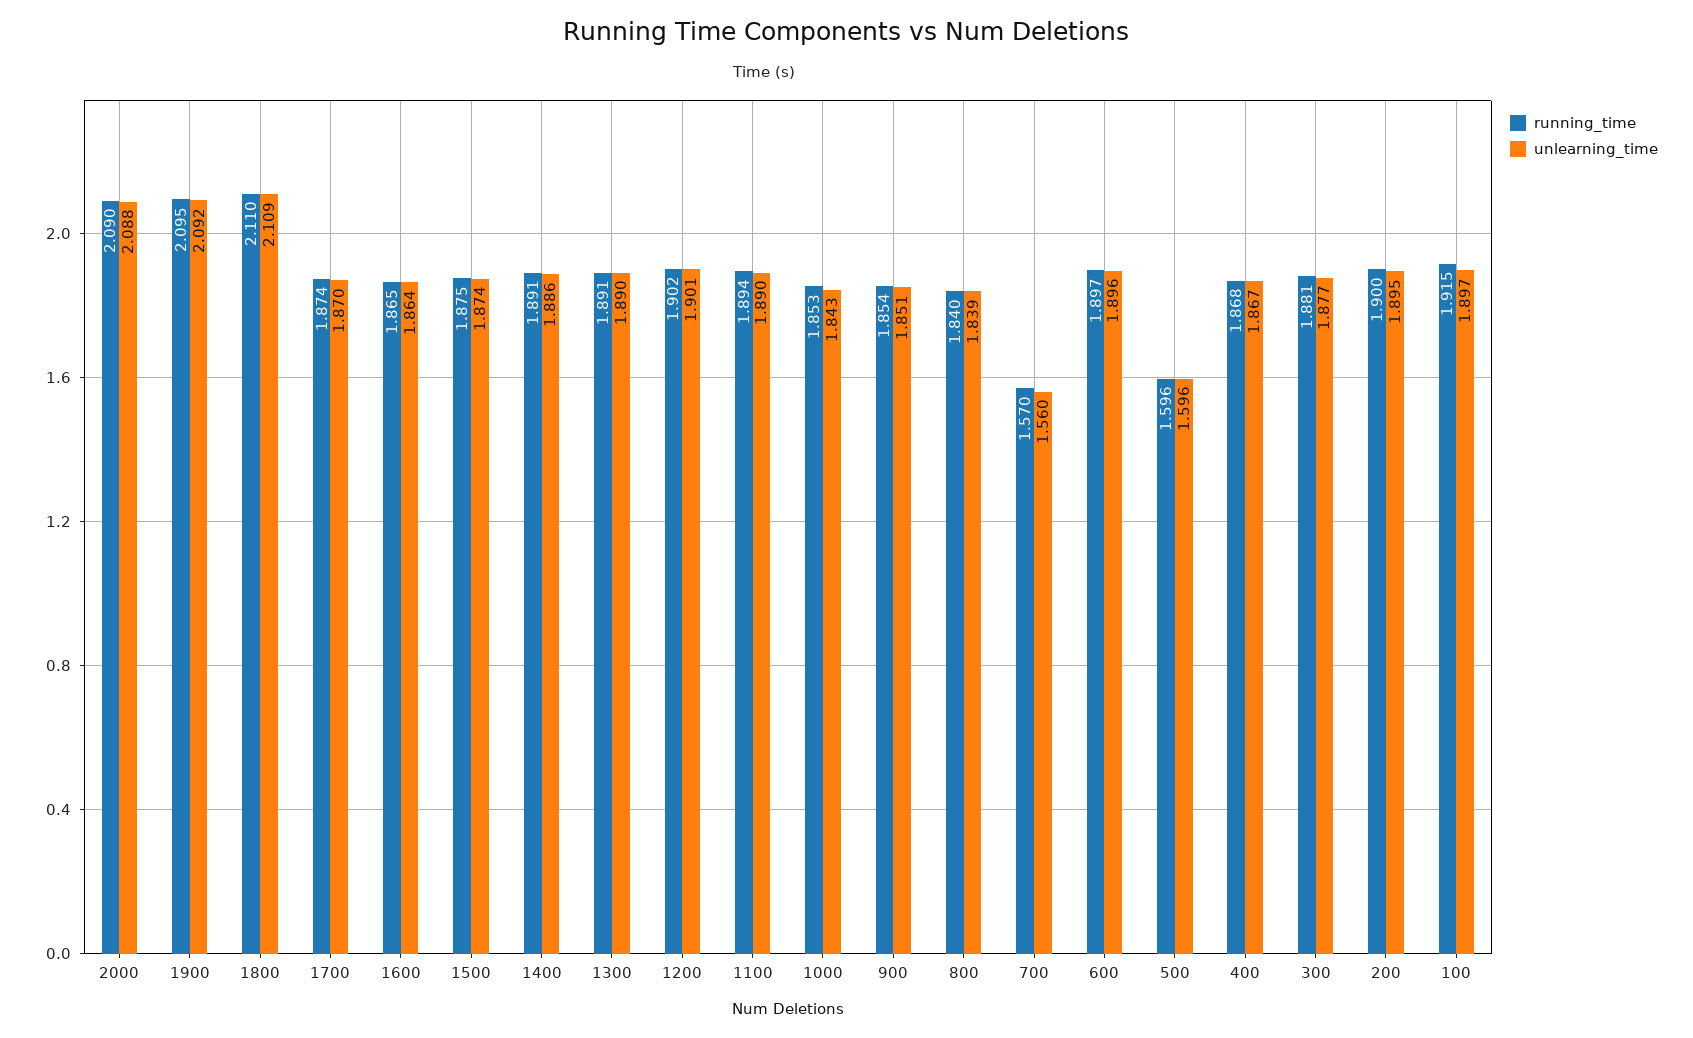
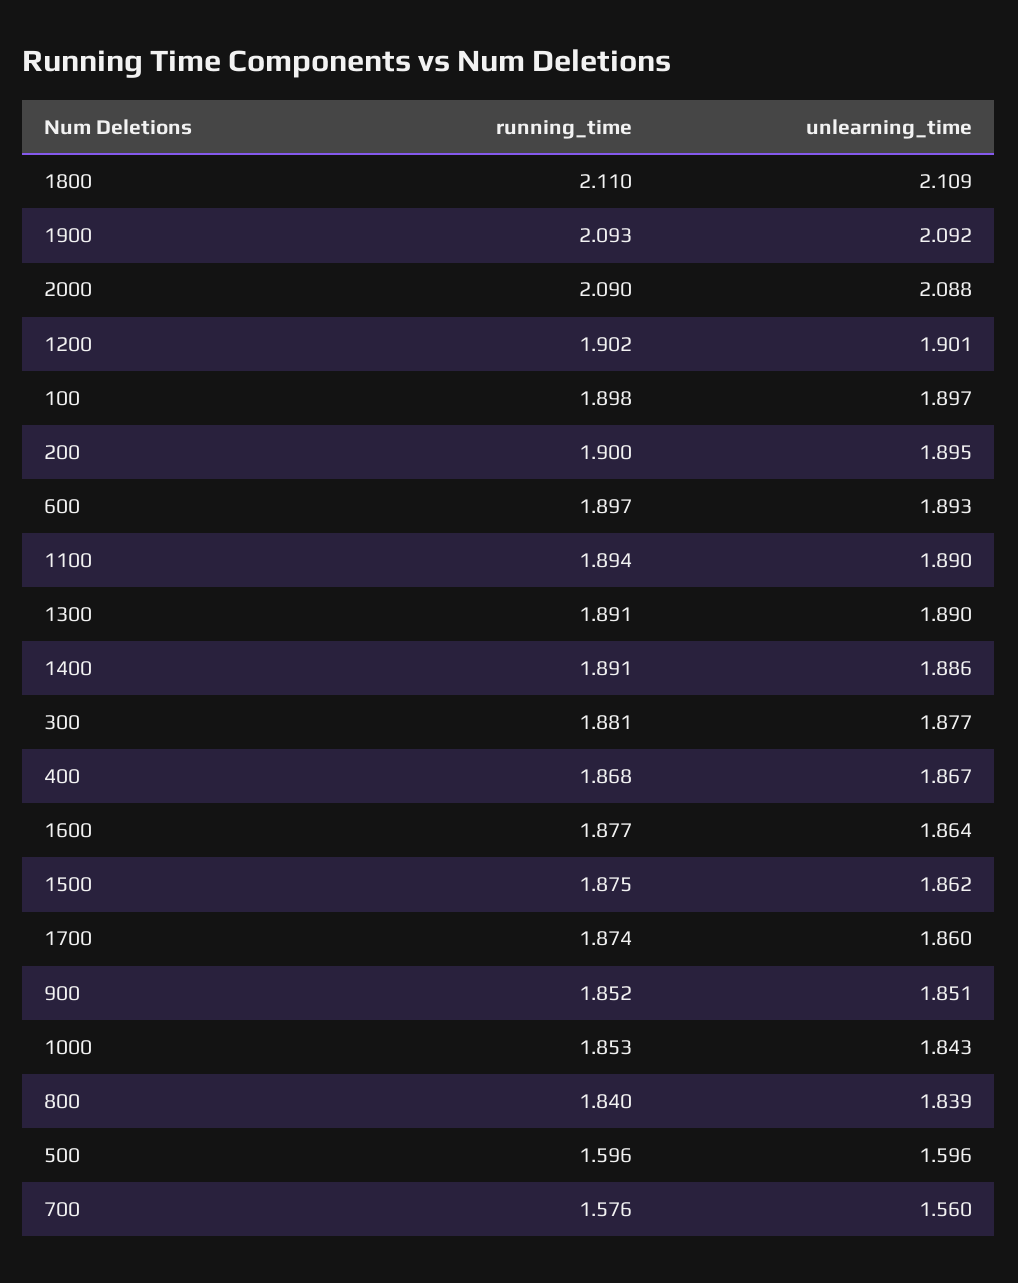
  {
    "running_time": {
      "2000": 2.09,
-     "1900": 2.095,
+     "1900": 2.093,
      "1800": 2.11,
      "1700": 1.874,
-     "1600": 1.865,
+     "1600": 1.877,
      "1500": 1.875,
      "1400": 1.891,
      "1300": 1.891,
      "1200": 1.902,
      "1100": 1.894,
      "1000": 1.853,
-     "900": 1.854,
+     "900": 1.852,
      "800": 1.84,
-     "700": 1.57,
+     "700": 1.576,
      "600": 1.897,
      "500": 1.596,
      "400": 1.868,
      "300": 1.881,
      "200": 1.9,
-     "100": 1.915
+     "100": 1.898
    },
    "unlearning_time": {
      "2000": 2.088,
      "1900": 2.092,
      "1800": 2.109,
-     "1700": 1.87,
+     "1700": 1.86,
      "1600": 1.864,
-     "1500": 1.874,
+     "1500": 1.862,
      "1400": 1.886,
      "1300": 1.89,
      "1200": 1.901,
      "1100": 1.89,
      "1000": 1.843,
      "900": 1.851,
      "800": 1.839,
      "700": 1.56,
-     "600": 1.896,
+     "600": 1.893,
      "500": 1.596,
      "400": 1.867,
      "300": 1.877,
      "200": 1.895,
      "100": 1.897
    }
  }

